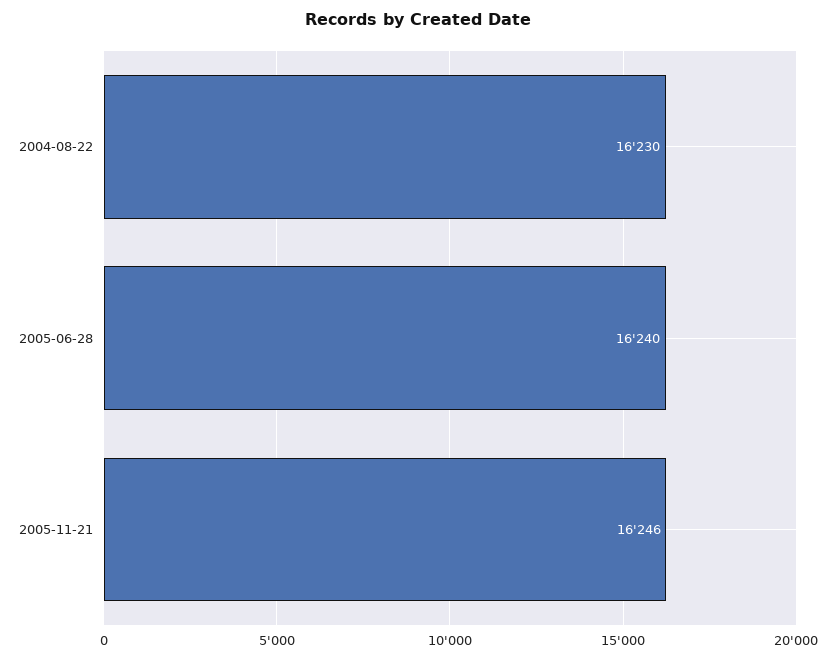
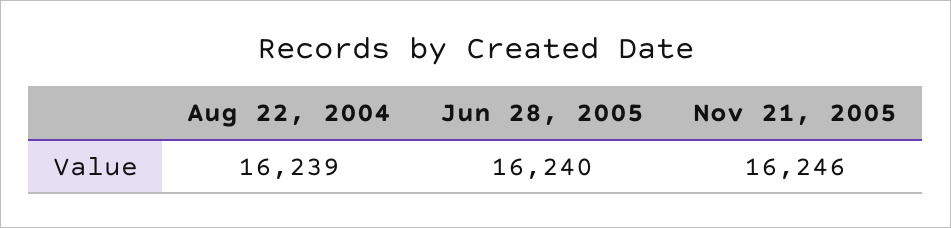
  {
-   "2004-08-22": 16230,
+   "2004-08-22": 16239,
    "2005-06-28": 16240,
    "2005-11-21": 16246
  }

